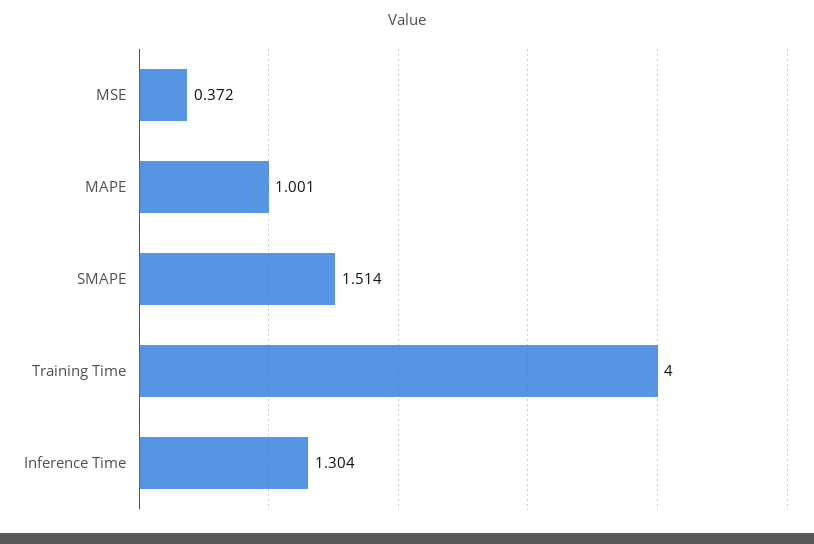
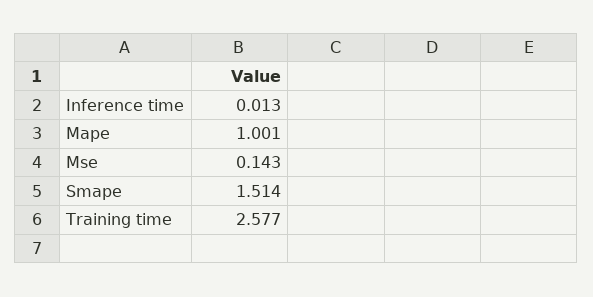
  {
-   "MSE": 0.372,
+   "MSE": 0.143,
    "MAPE": 1.001,
    "SMAPE": 1.514,
-   "Training Time": 4,
+   "Training Time": 2.577,
-   "Inference Time": 1.304
+   "Inference Time": 0.013
  }

